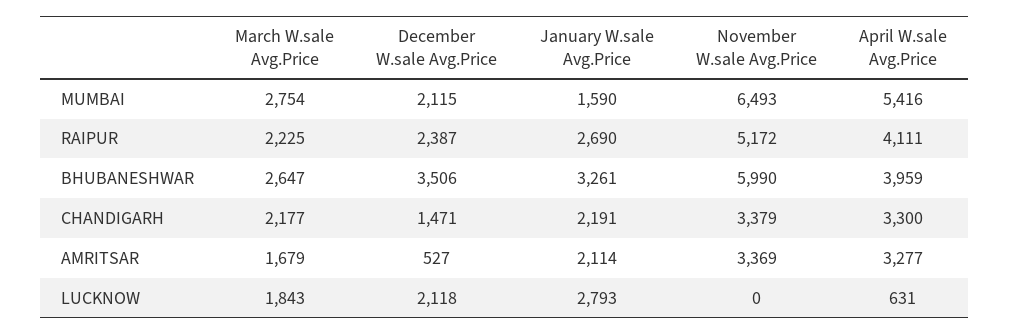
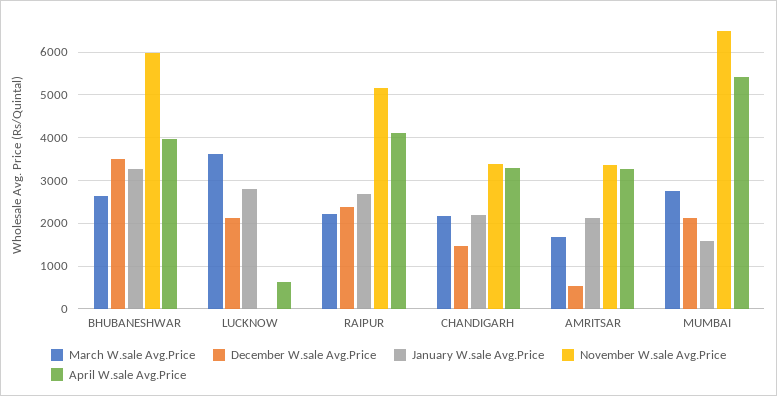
  {
    "March W.sale Avg.Price": {
      "MUMBAI": 2754,
      "RAIPUR": 2225,
      "BHUBANESHWAR": 2647,
      "CHANDIGARH": 2177,
      "AMRITSAR": 1679,
-     "LUCKNOW": 1843
+     "LUCKNOW": 3600
    },
    "December W.sale Avg.Price": {
      "MUMBAI": 2115,
      "RAIPUR": 2387,
      "BHUBANESHWAR": 3506,
      "CHANDIGARH": 1471,
      "AMRITSAR": 527,
      "LUCKNOW": 2118
    },
    "January W.sale Avg.Price": {
      "MUMBAI": 1590,
      "RAIPUR": 2690,
      "BHUBANESHWAR": 3261,
      "CHANDIGARH": 2191,
      "AMRITSAR": 2114,
      "LUCKNOW": 2793
    },
    "November W.sale Avg.Price": {
      "MUMBAI": 6493,
      "RAIPUR": 5172,
      "BHUBANESHWAR": 5990,
      "CHANDIGARH": 3379,
      "AMRITSAR": 3369,
      "LUCKNOW": 0
    },
    "April W.sale Avg.Price": {
      "MUMBAI": 5416,
      "RAIPUR": 4111,
      "BHUBANESHWAR": 3959,
      "CHANDIGARH": 3300,
      "AMRITSAR": 3277,
      "LUCKNOW": 631
    }
  }

